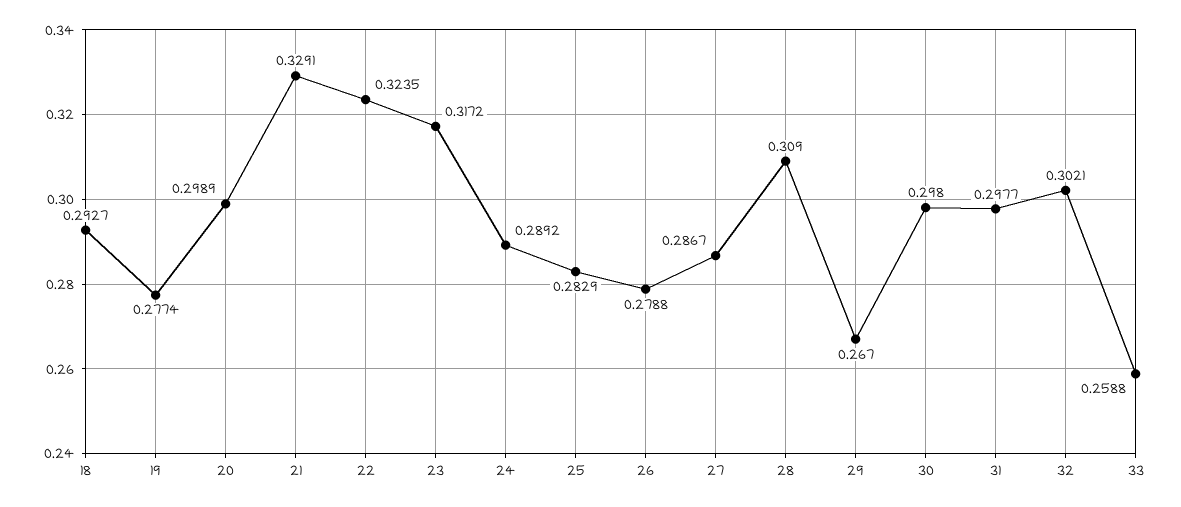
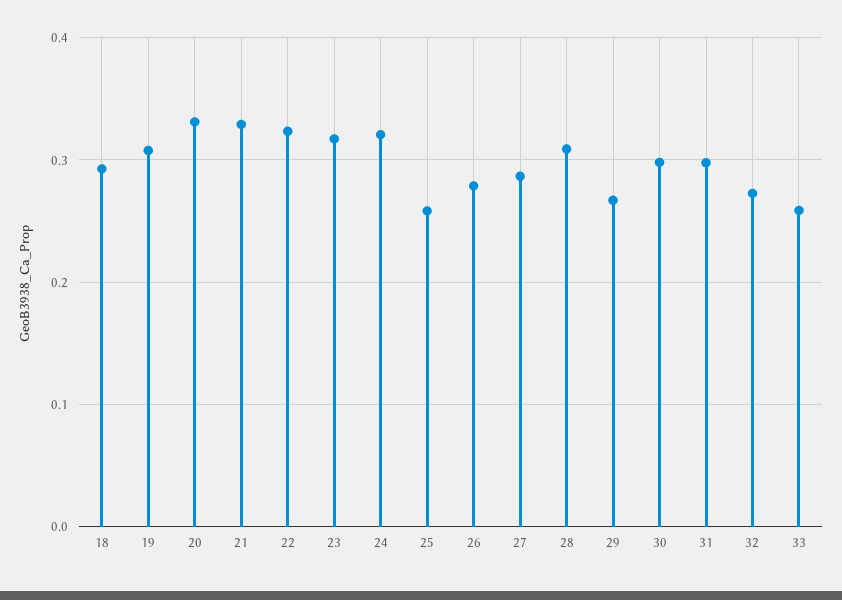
  {
    "18": 0.2927,
-   "19": 0.2774,
+   "19": 0.31,
-   "20": 0.2989,
+   "20": 0.33,
    "21": 0.3291,
    "22": 0.3235,
    "23": 0.3172,
-   "24": 0.2892,
+   "24": 0.32,
-   "25": 0.2829,
+   "25": 0.26,
    "26": 0.2788,
    "27": 0.2867,
    "28": 0.309,
    "29": 0.267,
    "30": 0.298,
    "31": 0.2977,
-   "32": 0.3021,
+   "32": 0.27,
    "33": 0.2588
  }

